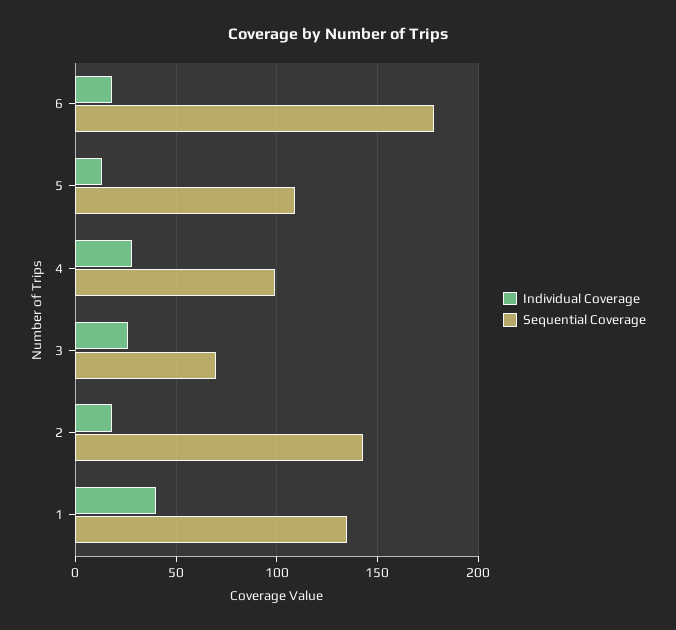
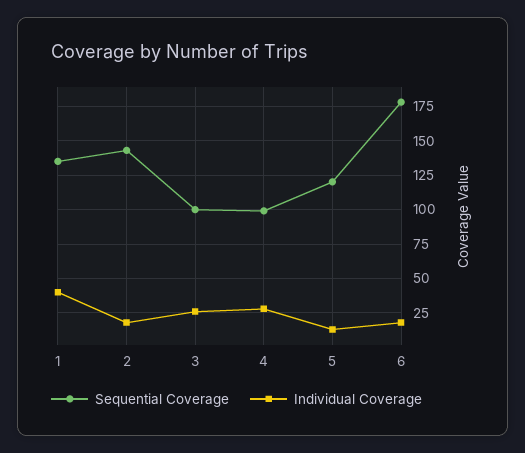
  {
    "Individual Coverage": {
      "6": 20,
      "5": 15,
      "4": 30,
      "3": 25,
      "2": 20,
      "1": 40
    },
    "Sequential Coverage": {
      "6": 180,
-     "5": 110,
+     "5": 120,
      "4": 100,
-     "3": 70,
+     "3": 100,
      "2": 145,
      "1": 135
    }
  }

